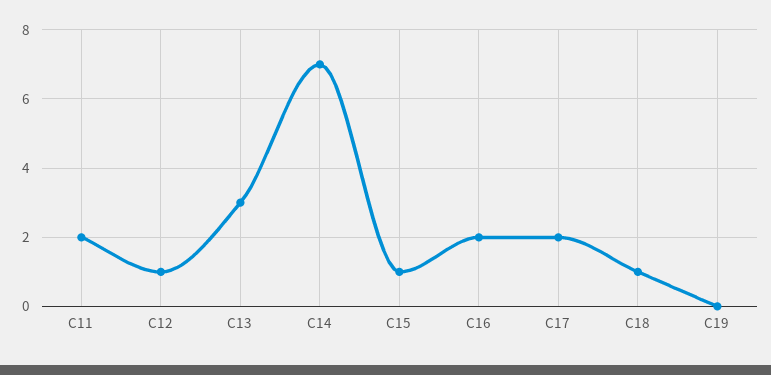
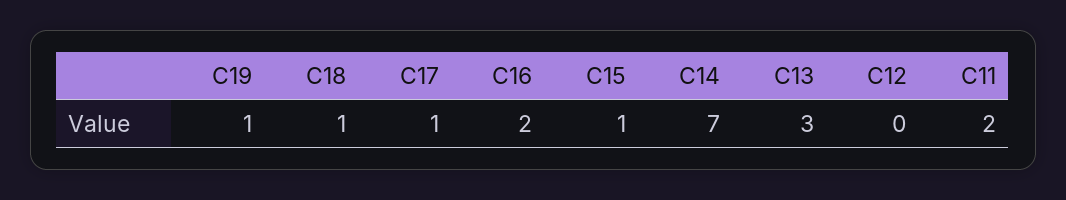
  {
    "C11": 2,
-   "C12": 1,
+   "C12": 0,
    "C13": 3,
    "C14": 7,
    "C15": 1,
    "C16": 2,
-   "C17": 2,
+   "C17": 1,
    "C18": 1,
-   "C19": 0
+   "C19": 1
  }

